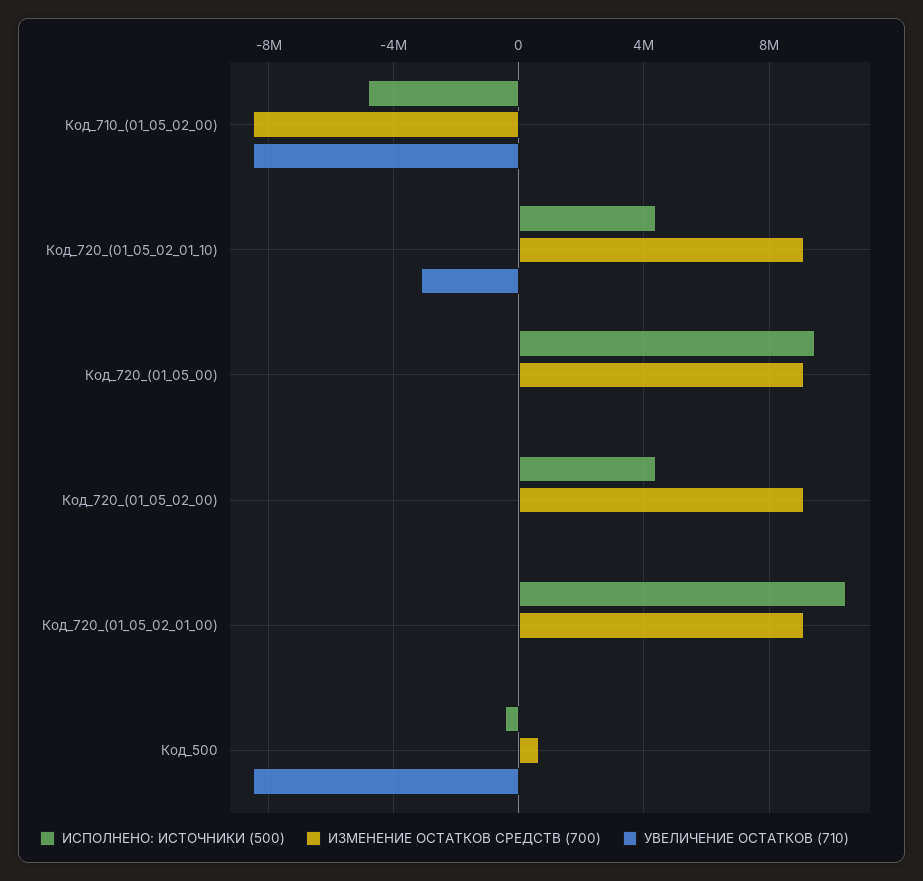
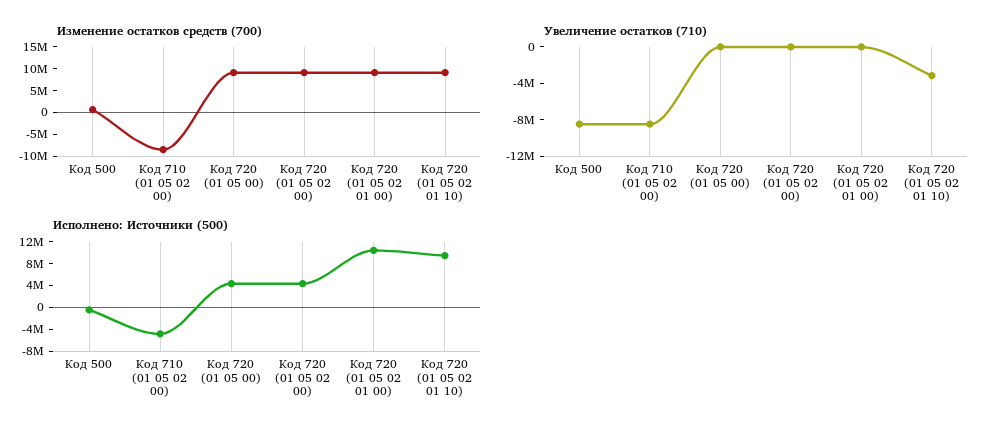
  {
    "ИСПОЛНЕНО: ИСТОЧНИКИ (500)": {
      "Код_710_(01_05_02_00)": -5000000,
-     "Код_720_(01_05_02_01_10)": 4500000,
+     "Код_720_(01_05_02_01_10)": 10000000,
-     "Код_720_(01_05_00)": 9500000,
+     "Код_720_(01_05_00)": 4000000,
      "Код_720_(01_05_02_00)": 4500000,
      "Код_720_(01_05_02_01_00)": 10500000,
      "Код_500": -500000
    },
    "ИЗМЕНЕНИЕ ОСТАТКОВ СРЕДСТВ (700)": {
      "Код_710_(01_05_02_00)": -8500000,
      "Код_720_(01_05_02_01_10)": 9000000,
      "Код_720_(01_05_00)": 9000000,
      "Код_720_(01_05_02_00)": 9000000,
      "Код_720_(01_05_02_01_00)": 9000000,
      "Код_500": 500000
    },
    "УВЕЛИЧЕНИЕ ОСТАТКОВ (710)": {
      "Код_710_(01_05_02_00)": -8500000,
      "Код_720_(01_05_02_01_10)": -3000000,
      "Код_720_(01_05_00)": 0,
      "Код_720_(01_05_02_00)": 0,
      "Код_720_(01_05_02_01_00)": 0,
      "Код_500": -8500000
    }
  }

